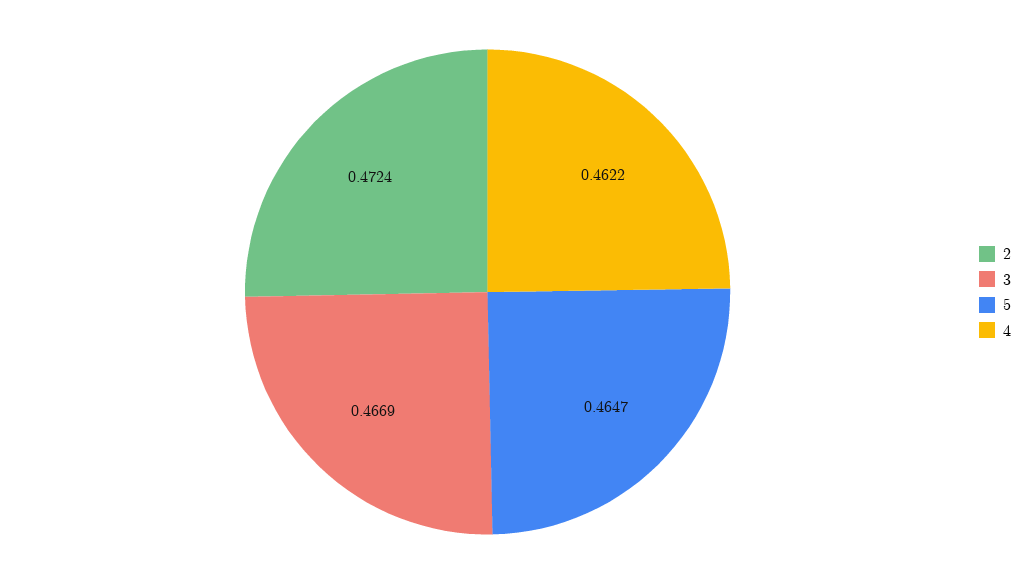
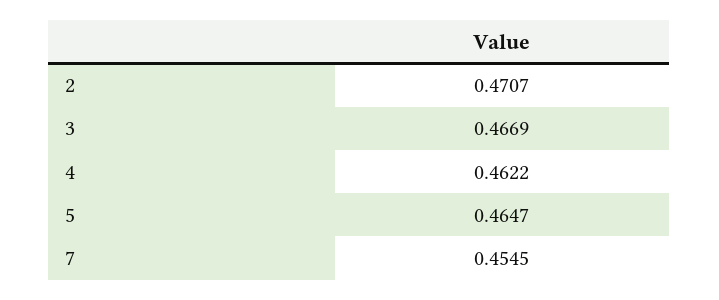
  {
-   "2": 0.4724,
+   "2": 0.4707,
    "3": 0.4669,
    "5": 0.4647,
-   "4": 0.4622
+   "4": 0.4622,
+   "7": 0.4545
  }

